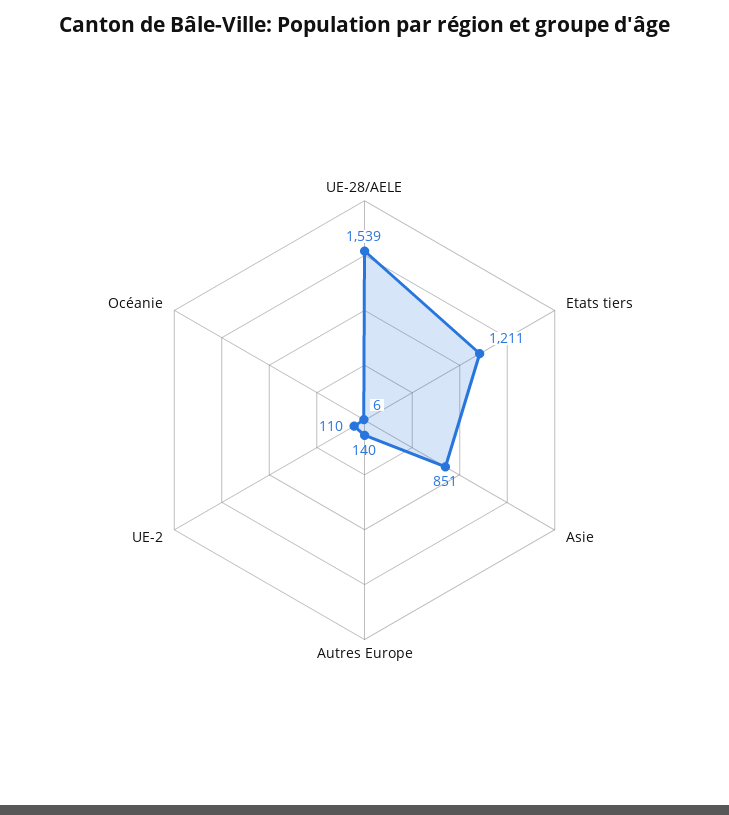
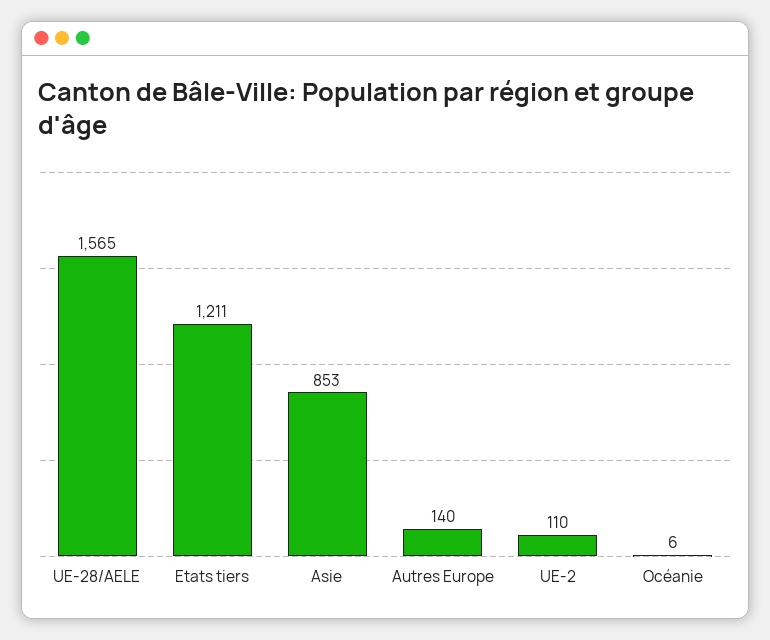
  {
-   "UE-28/AELE": 1539,
+   "UE-28/AELE": 1565,
    "Etats tiers": 1211,
-   "Asie": 851,
+   "Asie": 853,
    "Autres Europe": 140,
    "UE-2": 110,
    "Océanie": 6
  }

